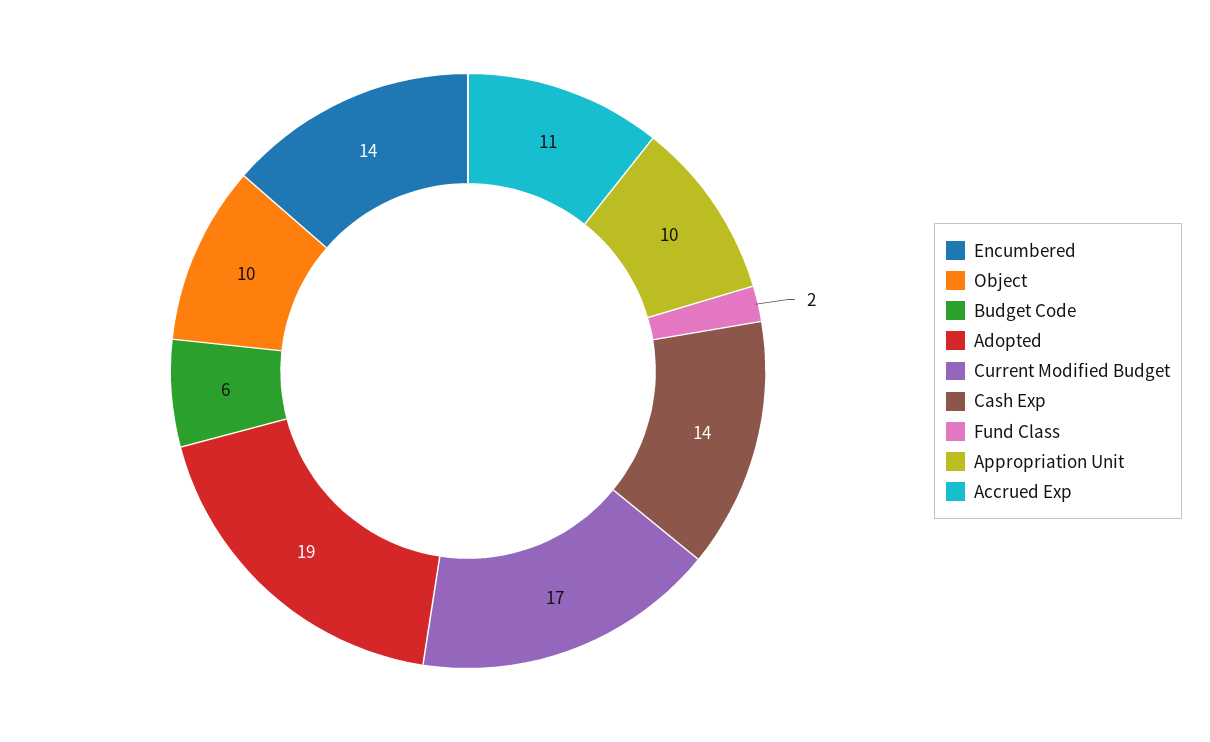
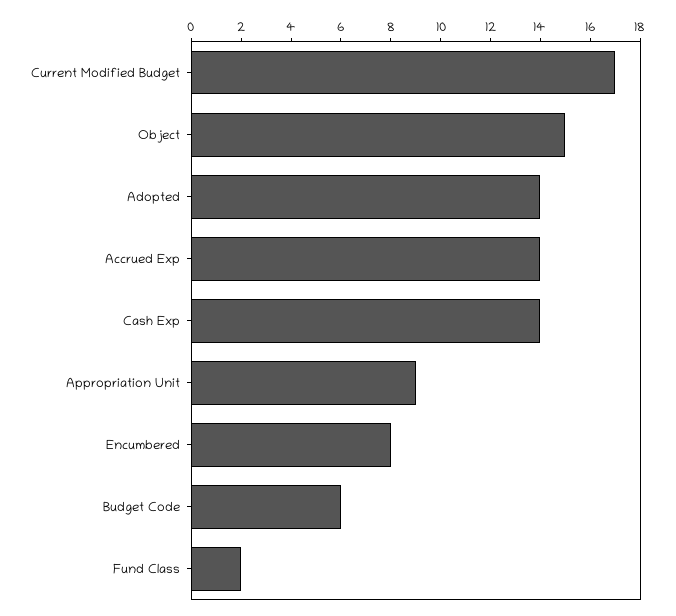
  {
-   "Encumbered": 14,
+   "Encumbered": 8,
-   "Object": 10,
+   "Object": 15,
    "Budget Code": 6,
-   "Adopted": 19,
+   "Adopted": 14,
    "Current Modified Budget": 17,
    "Cash Exp": 14,
    "Fund Class": 2,
-   "Appropriation Unit": 10,
+   "Appropriation Unit": 9,
-   "Accrued Exp": 11
+   "Accrued Exp": 14
  }

